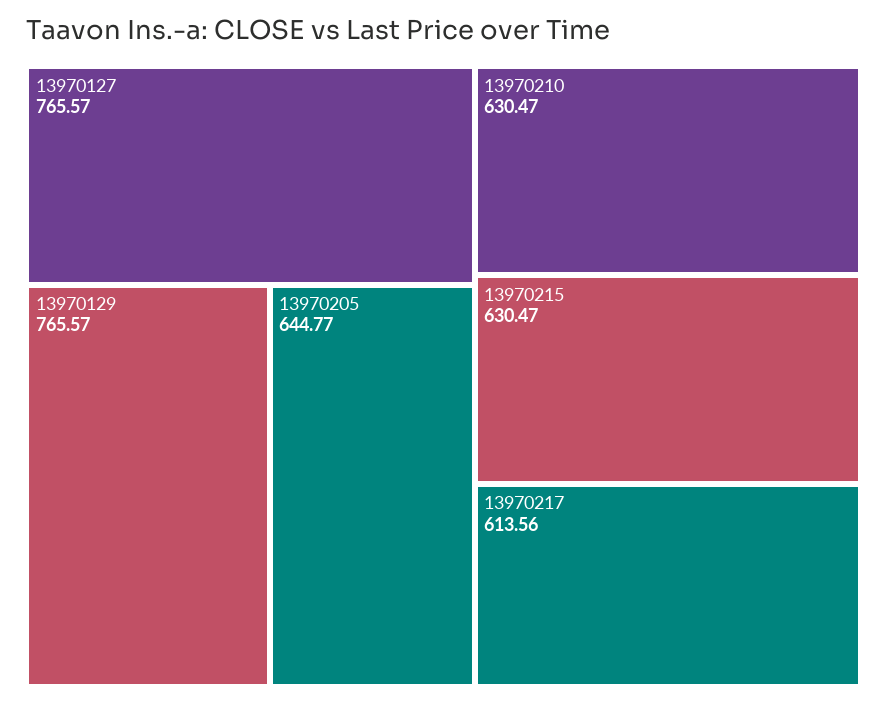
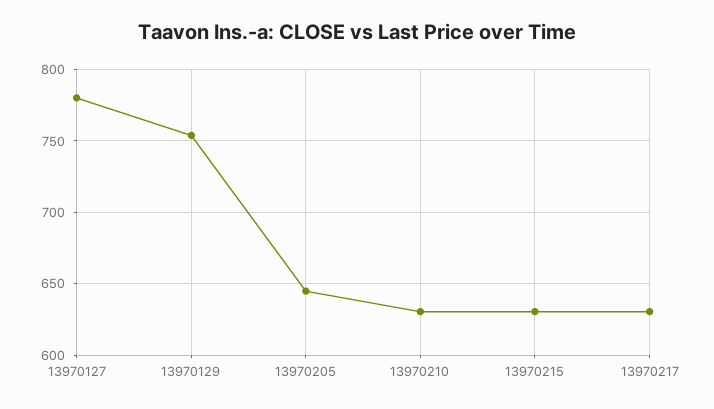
  {
-   "13970127": 765.57,
+   "13970127": 780,
-   "13970129": 765.57,
+   "13970129": 755,
    "13970205": 644.77,
    "13970210": 630.47,
    "13970215": 630.47,
-   "13970217": 613.56
+   "13970217": 630
  }

